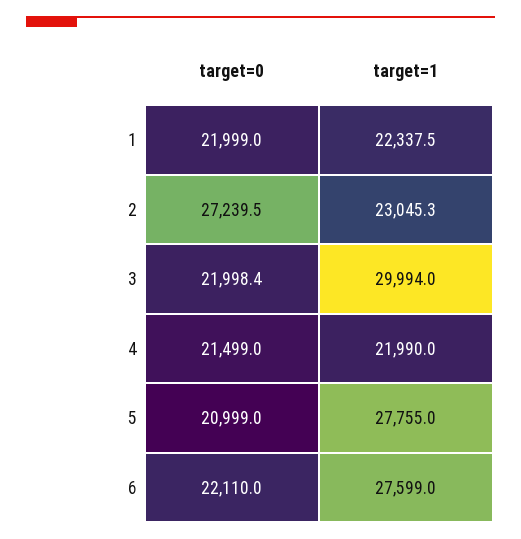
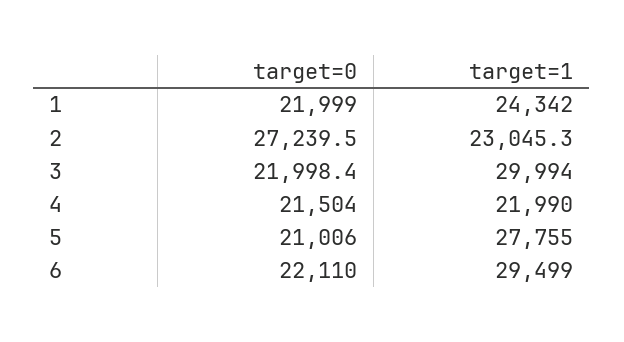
  {
    "target=0": {
      "1": 21999,
      "2": 27239.5,
      "3": 21998.4,
-     "4": 21499,
+     "4": 21504,
-     "5": 20999,
+     "5": 21006,
      "6": 22110
    },
    "target=1": {
-     "1": 22337.5,
+     "1": 24342,
      "2": 23045.3,
      "3": 29994,
      "4": 21990,
      "5": 27755,
-     "6": 27599
+     "6": 29499
    }
  }

